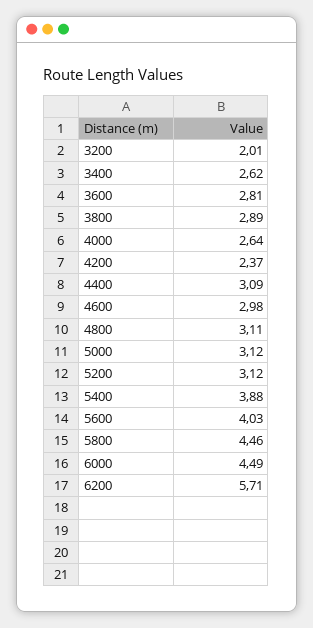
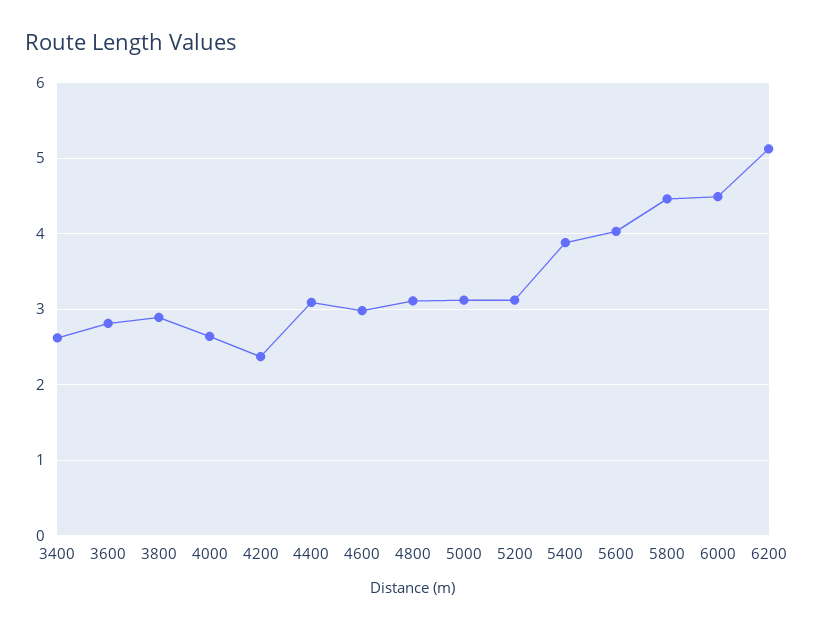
  {
-   "3200": 2.01,
    "3400": 2.62,
    "3600": 2.81,
    "3800": 2.89,
    "4000": 2.64,
    "4200": 2.37,
    "4400": 3.09,
    "4600": 2.98,
    "4800": 3.11,
    "5000": 3.12,
    "5200": 3.12,
    "5400": 3.88,
    "5600": 4.03,
    "5800": 4.46,
    "6000": 4.49,
-   "6200": 5.71
+   "6200": 5.1
  }

